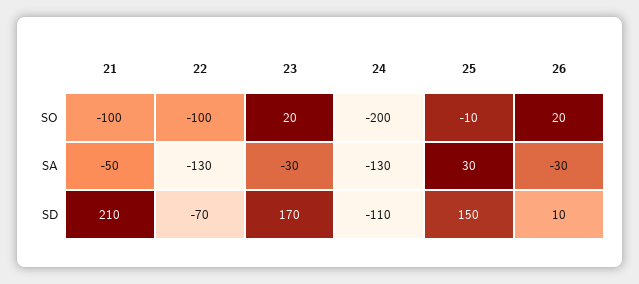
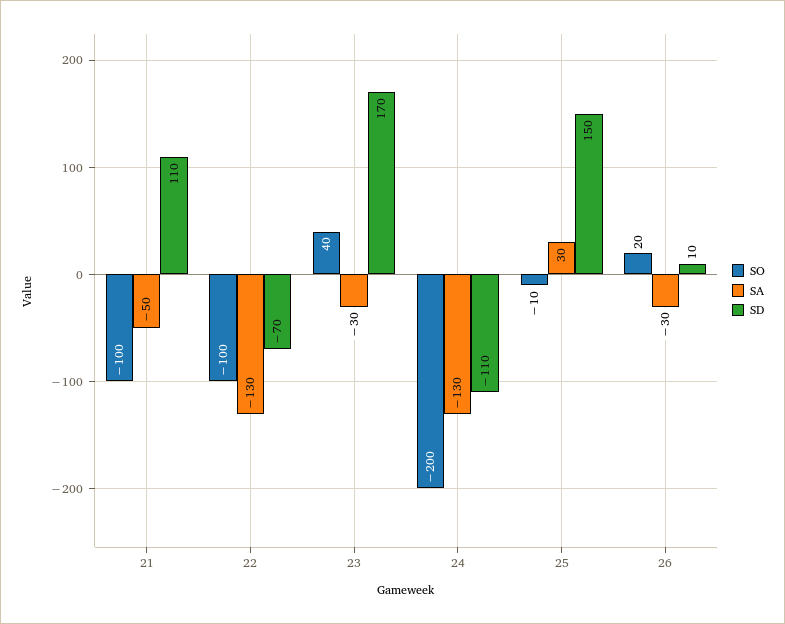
  {
    "SO": {
      "21": -100,
      "22": -100,
-     "23": 20,
+     "23": 40,
      "24": -200,
      "25": -10,
      "26": 20
    },
    "SA": {
      "21": -50,
      "22": -130,
      "23": -30,
      "24": -130,
      "25": 30,
      "26": -30
    },
    "SD": {
-     "21": 210,
+     "21": 110,
      "22": -70,
      "23": 170,
      "24": -110,
      "25": 150,
      "26": 10
    }
  }

